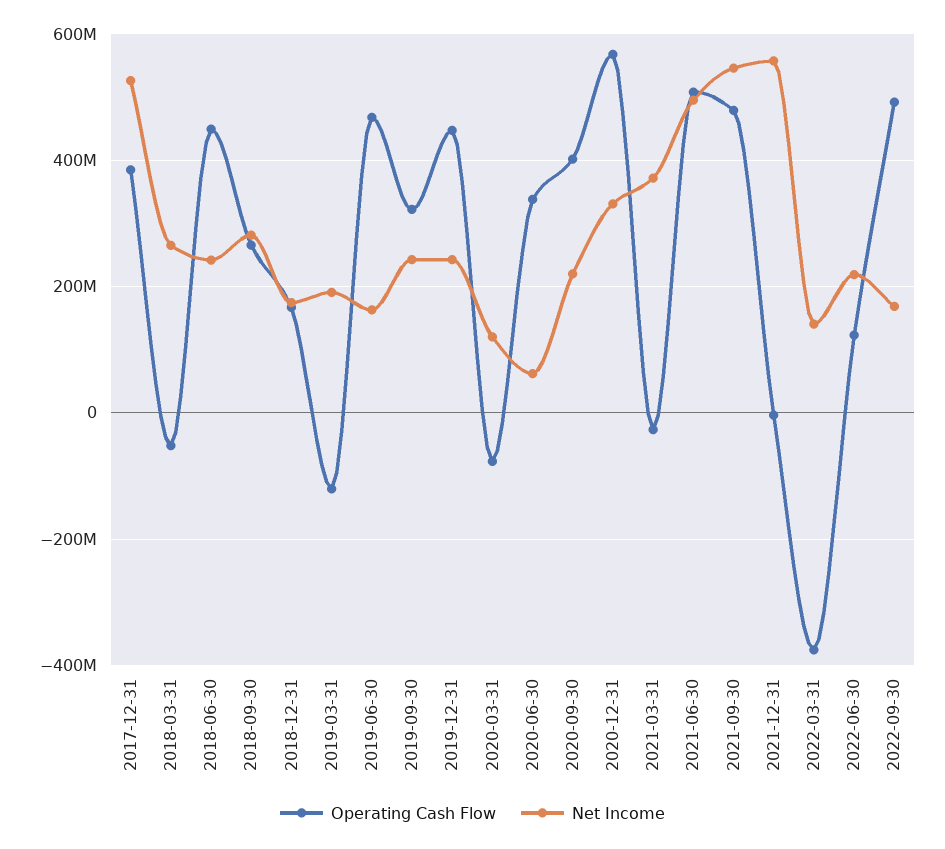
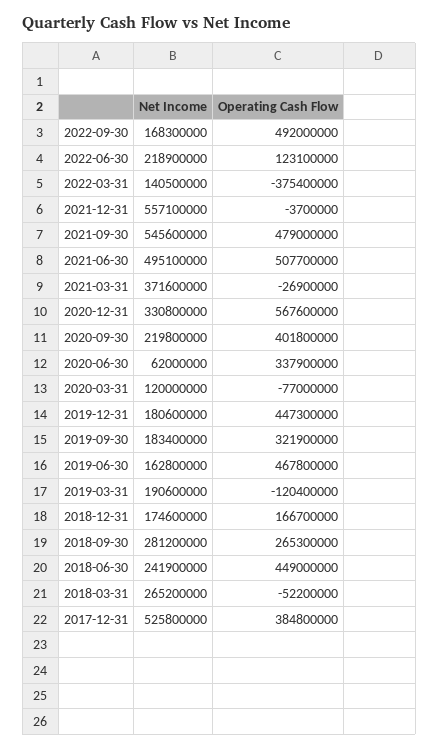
  {
    "Operating Cash Flow": {
      "2017-12-31": 384800000,
      "2018-03-31": -52200000,
      "2018-06-30": 449000000,
      "2018-09-30": 265300000,
      "2018-12-31": 166700000,
      "2019-03-31": -120400000,
      "2019-06-30": 467800000,
      "2019-09-30": 321900000,
      "2019-12-31": 447300000,
      "2020-03-31": -77000000,
      "2020-06-30": 337900000,
      "2020-09-30": 401800000,
      "2020-12-31": 567600000,
      "2021-03-31": -26900000,
      "2021-06-30": 507700000,
      "2021-09-30": 479000000,
      "2021-12-31": -3700000,
      "2022-03-31": -375400000,
      "2022-06-30": 123100000,
      "2022-09-30": 492000000
    },
    "Net Income": {
      "2017-12-31": 525800000,
      "2018-03-31": 265200000,
      "2018-06-30": 241900000,
      "2018-09-30": 281200000,
      "2018-12-31": 174600000,
      "2019-03-31": 190600000,
      "2019-06-30": 162800000,
-     "2019-09-30": 240000000,
+     "2019-09-30": 183400000,
-     "2019-12-31": 240000000,
+     "2019-12-31": 180600000,
      "2020-03-31": 120000000,
      "2020-06-30": 62000000,
      "2020-09-30": 219800000,
      "2020-12-31": 330800000,
      "2021-03-31": 371600000,
      "2021-06-30": 495100000,
      "2021-09-30": 545600000,
      "2021-12-31": 557100000,
      "2022-03-31": 140500000,
      "2022-06-30": 218900000,
      "2022-09-30": 168300000
    }
  }

